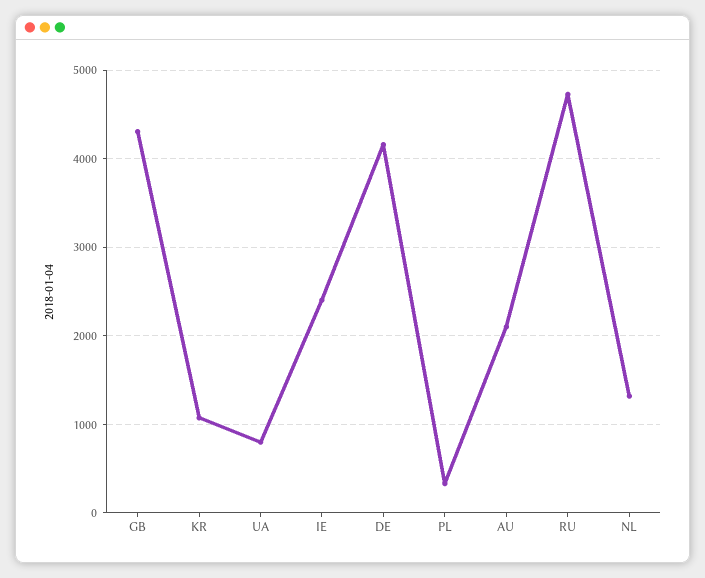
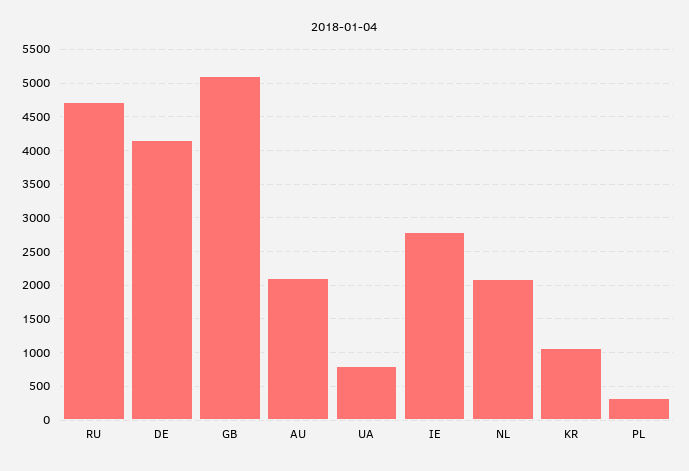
  {
-   "GB": 4300,
+   "GB": 5100,
    "KR": 1100,
    "UA": 800,
-   "IE": 2400,
+   "IE": 2800,
    "DE": 4200,
    "PL": 300,
    "AU": 2100,
    "RU": 4700,
-   "NL": 1300
+   "NL": 2100
  }

